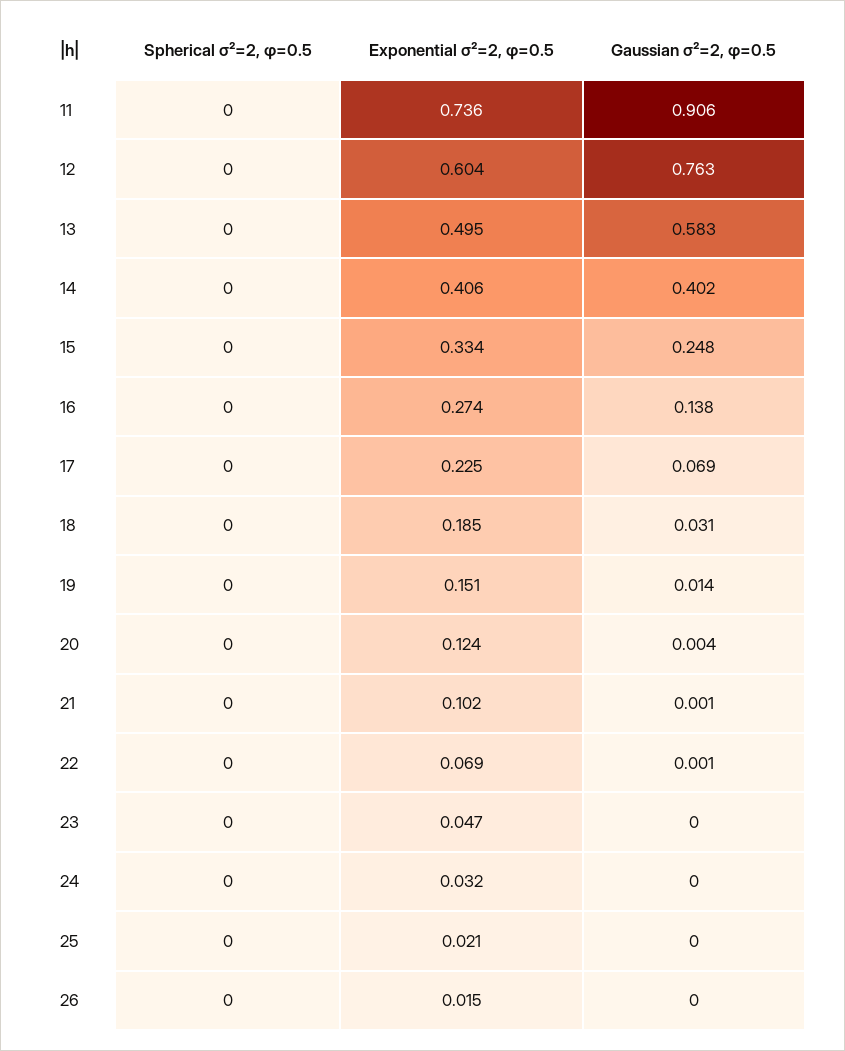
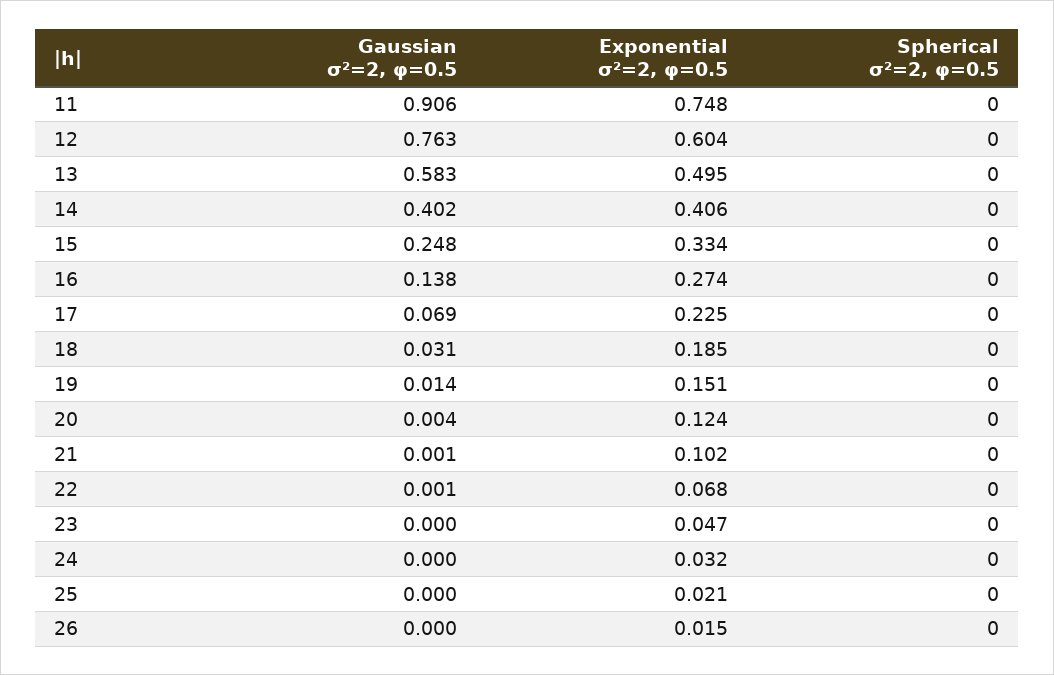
  {
    "Spherical σ²=2, φ=0.5": {
      "11": 0,
      "12": 0,
      "13": 0,
      "14": 0,
      "15": 0,
      "16": 0,
      "17": 0,
      "18": 0,
      "19": 0,
      "20": 0,
      "21": 0,
      "22": 0,
      "23": 0,
      "24": 0,
      "25": 0,
      "26": 0
    },
    "Exponential σ²=2, φ=0.5": {
-     "11": 0.736,
+     "11": 0.748,
      "12": 0.604,
      "13": 0.495,
      "14": 0.406,
      "15": 0.334,
      "16": 0.274,
      "17": 0.225,
      "18": 0.185,
      "19": 0.151,
      "20": 0.124,
      "21": 0.102,
-     "22": 0.069,
+     "22": 0.068,
      "23": 0.047,
      "24": 0.032,
      "25": 0.021,
      "26": 0.015
    },
    "Gaussian σ²=2, φ=0.5": {
      "11": 0.906,
      "12": 0.763,
      "13": 0.583,
      "14": 0.402,
      "15": 0.248,
      "16": 0.138,
      "17": 0.069,
      "18": 0.031,
      "19": 0.014,
      "20": 0.004,
      "21": 0.001,
      "22": 0.001,
      "23": 0,
      "24": 0,
      "25": 0,
      "26": 0
    }
  }

